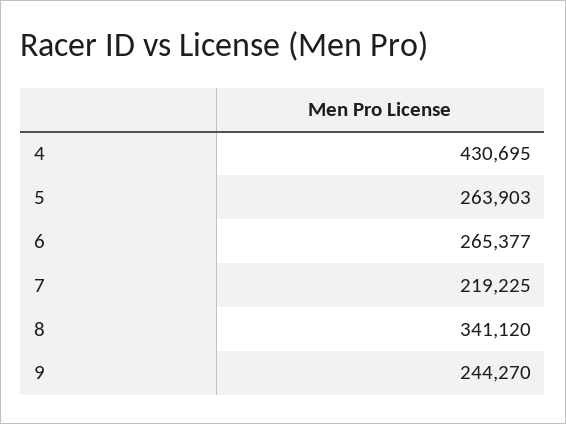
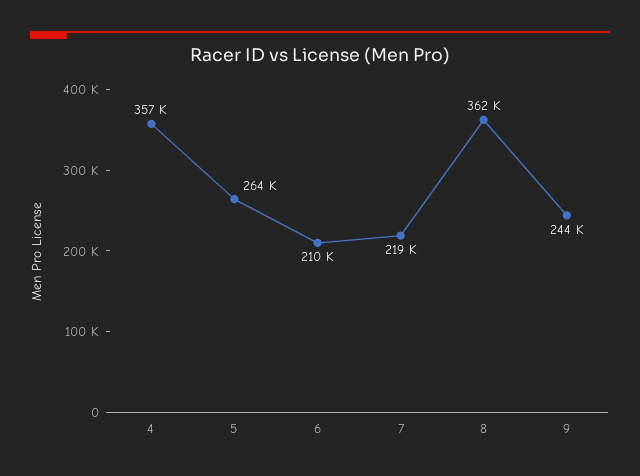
  {
-   "4": 430695,
+   "4": 357000,
    "5": 263903,
-   "6": 265377,
+   "6": 210000,
    "7": 219225,
-   "8": 341120,
+   "8": 362000,
    "9": 244270
  }

